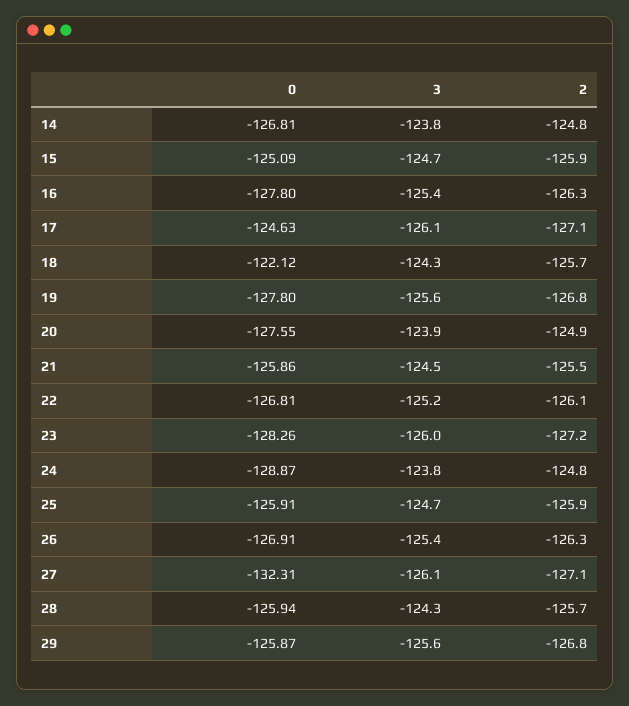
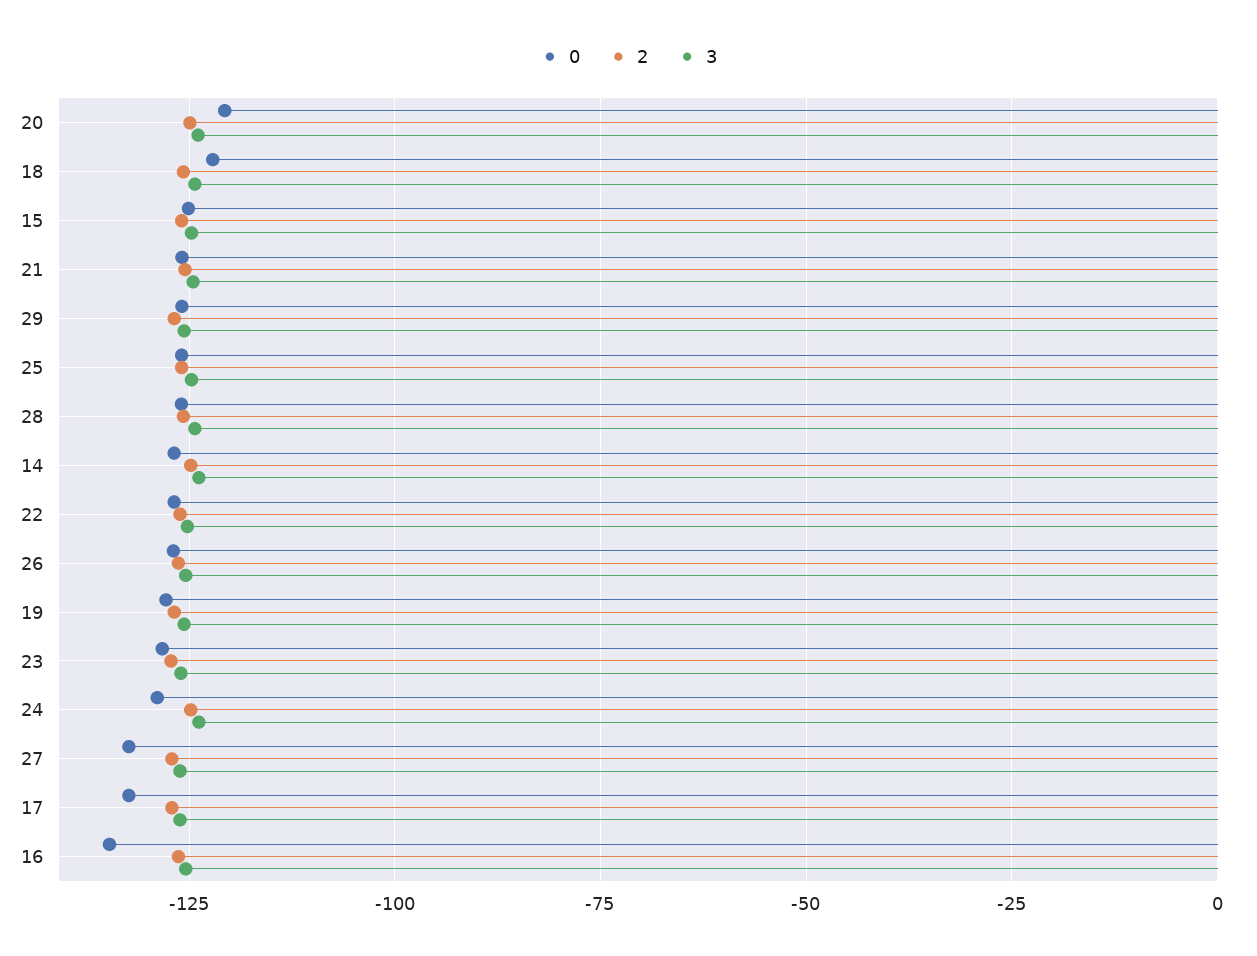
  {
    "0": {
      "14": -126.81,
      "15": -125.09,
-     "16": -127.8,
+     "16": -135,
-     "17": -124.63,
+     "17": -132.5,
      "18": -122.12,
      "19": -127.8,
-     "20": -127.55,
+     "20": -120,
      "21": -125.86,
      "22": -126.81,
      "23": -128.26,
      "24": -128.87,
      "25": -125.91,
      "26": -126.91,
      "27": -132.31,
      "28": -125.94,
      "29": -125.87
    },
    "3": {
      "14": -123.8,
      "15": -124.7,
      "16": -125.4,
      "17": -126.1,
      "18": -124.3,
      "19": -125.6,
      "20": -123.9,
      "21": -124.5,
      "22": -125.2,
      "23": -126,
      "24": -123.8,
      "25": -124.7,
      "26": -125.4,
      "27": -126.1,
      "28": -124.3,
      "29": -125.6
    },
    "2": {
      "14": -124.8,
      "15": -125.9,
      "16": -126.3,
      "17": -127.1,
      "18": -125.7,
      "19": -126.8,
      "20": -124.9,
      "21": -125.5,
      "22": -126.1,
      "23": -127.2,
      "24": -124.8,
      "25": -125.9,
      "26": -126.3,
      "27": -127.1,
      "28": -125.7,
      "29": -126.8
    }
  }

